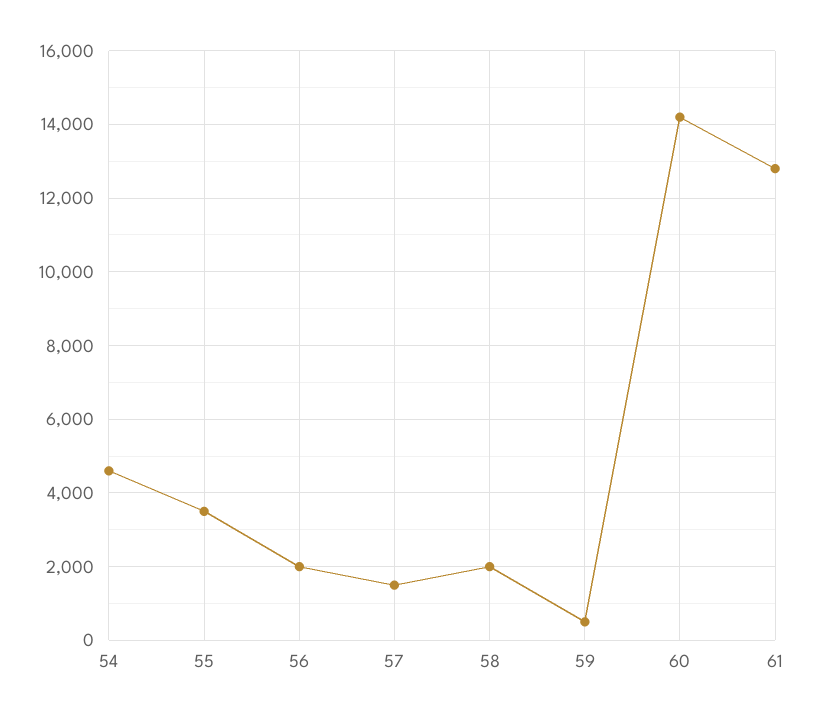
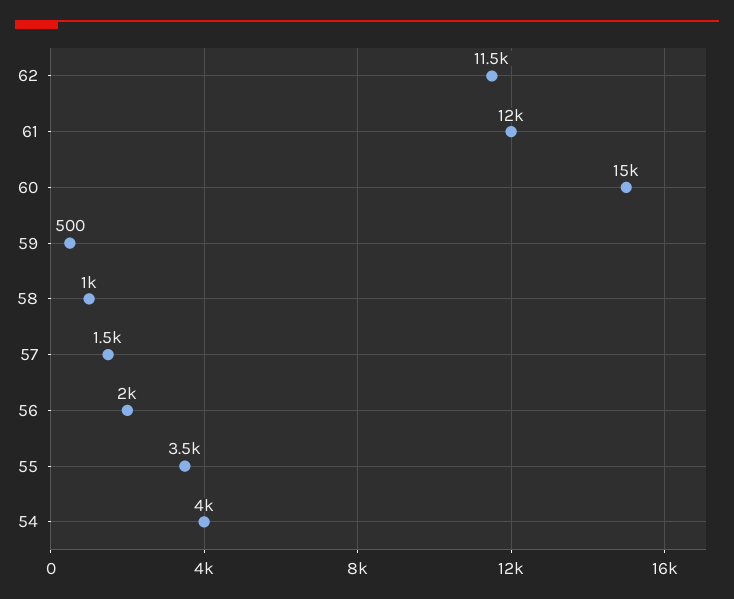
  {
-   "54": 4600,
+   "54": 4000,
    "55": 3500,
    "56": 2000,
    "57": 1500,
-   "58": 2000,
+   "58": 1000,
    "59": 500,
-   "60": 14200,
+   "60": 15000,
-   "61": 12800
+   "61": 12000,
+   "62": 11500
  }

